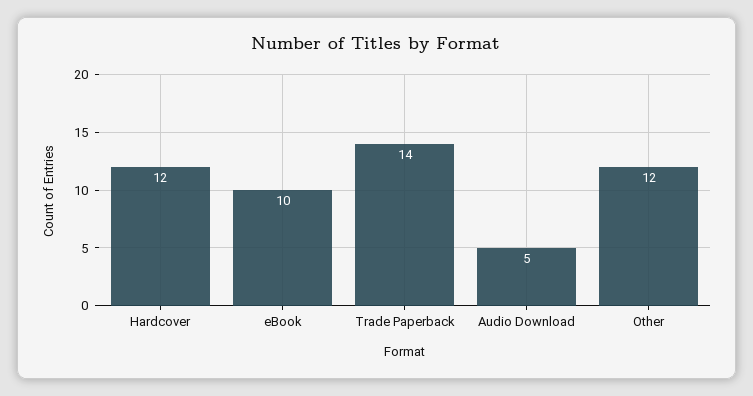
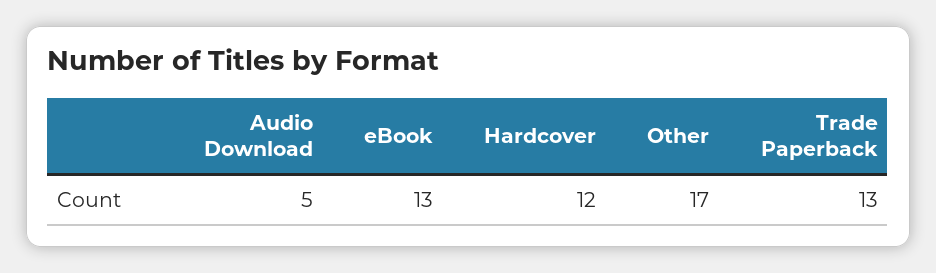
  {
    "Hardcover": 12,
-   "eBook": 10,
+   "eBook": 13,
-   "Trade Paperback": 14,
+   "Trade Paperback": 13,
    "Audio Download": 5,
-   "Other": 12
+   "Other": 17
  }

